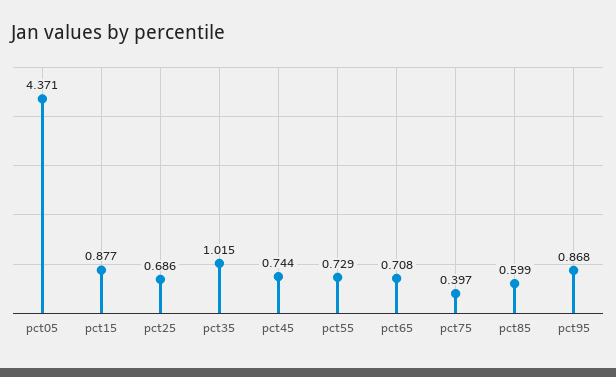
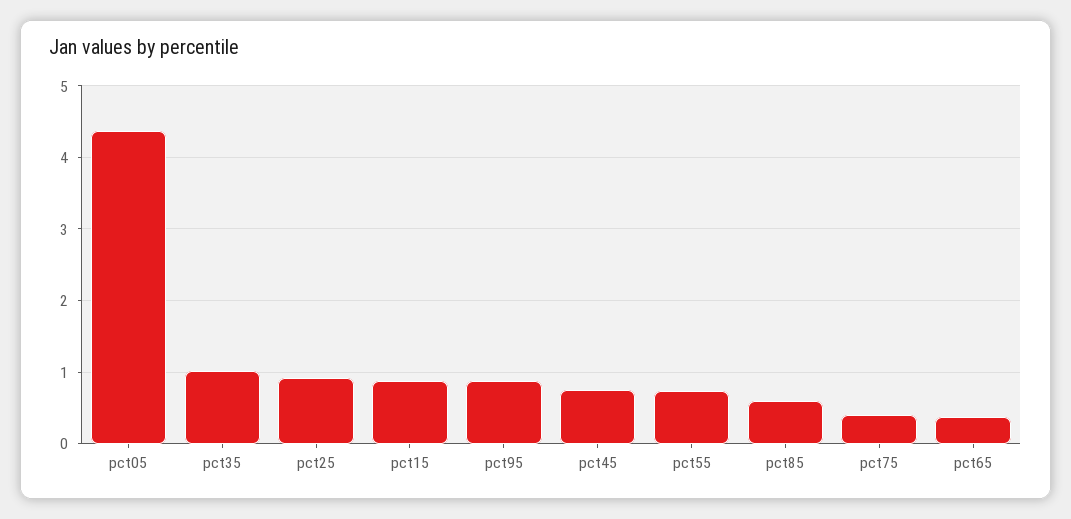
  {
    "pct05": 4.371,
    "pct15": 0.877,
-   "pct25": 0.686,
+   "pct25": 0.9,
    "pct35": 1.015,
    "pct45": 0.744,
    "pct55": 0.729,
-   "pct65": 0.708,
+   "pct65": 0.4,
    "pct75": 0.397,
    "pct85": 0.599,
    "pct95": 0.868
  }

